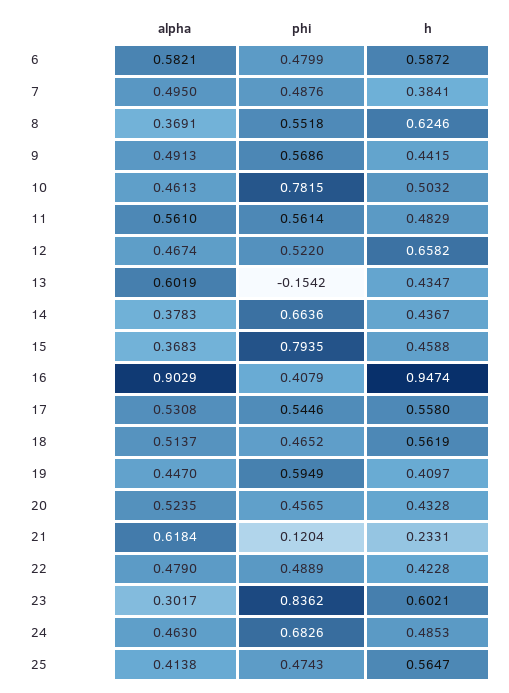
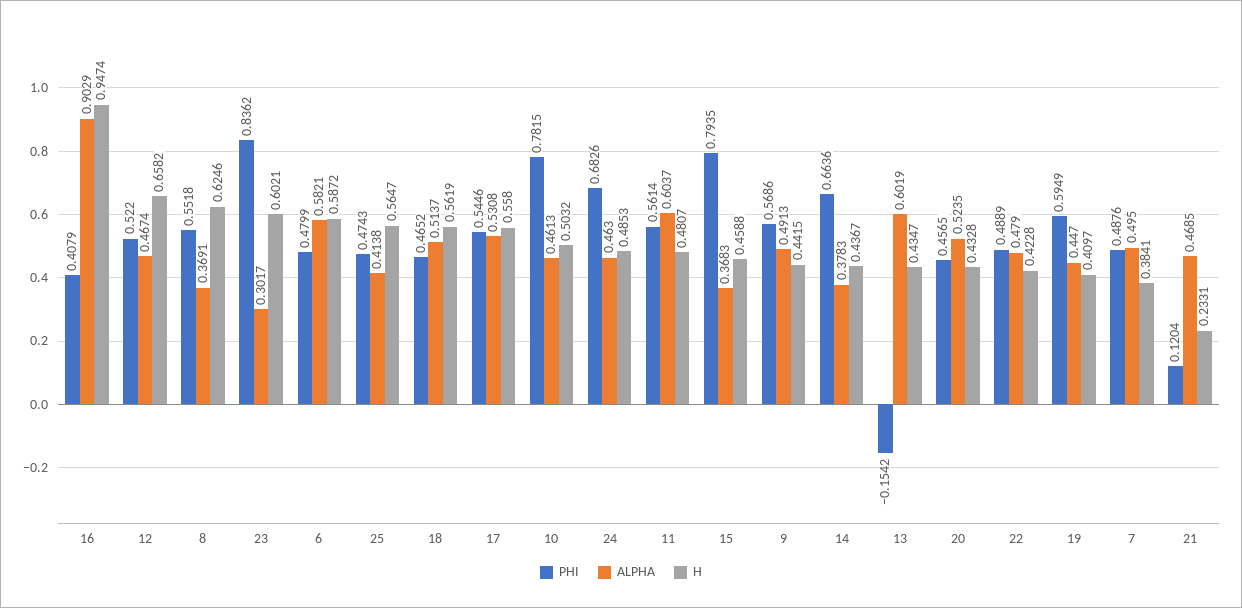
  {
    "alpha": {
      "6": 0.5821,
      "7": 0.495,
      "8": 0.3691,
      "9": 0.4913,
      "10": 0.4613,
-     "11": 0.561,
+     "11": 0.6037,
      "12": 0.4674,
      "13": 0.6019,
      "14": 0.3783,
      "15": 0.3683,
      "16": 0.9029,
      "17": 0.5308,
      "18": 0.5137,
      "19": 0.447,
      "20": 0.5235,
-     "21": 0.6184,
+     "21": 0.4685,
      "22": 0.479,
      "23": 0.3017,
      "24": 0.463,
      "25": 0.4138
    },
    "phi": {
      "6": 0.4799,
      "7": 0.4876,
      "8": 0.5518,
      "9": 0.5686,
      "10": 0.7815,
      "11": 0.5614,
      "12": 0.522,
      "13": -0.1542,
      "14": 0.6636,
      "15": 0.7935,
      "16": 0.4079,
      "17": 0.5446,
      "18": 0.4652,
      "19": 0.5949,
      "20": 0.4565,
      "21": 0.1204,
      "22": 0.4889,
      "23": 0.8362,
      "24": 0.6826,
      "25": 0.4743
    },
    "h": {
      "6": 0.5872,
      "7": 0.3841,
      "8": 0.6246,
      "9": 0.4415,
      "10": 0.5032,
-     "11": 0.4829,
+     "11": 0.4807,
      "12": 0.6582,
      "13": 0.4347,
      "14": 0.4367,
      "15": 0.4588,
      "16": 0.9474,
      "17": 0.558,
      "18": 0.5619,
      "19": 0.4097,
      "20": 0.4328,
      "21": 0.2331,
      "22": 0.4228,
      "23": 0.6021,
      "24": 0.4853,
      "25": 0.5647
    }
  }

